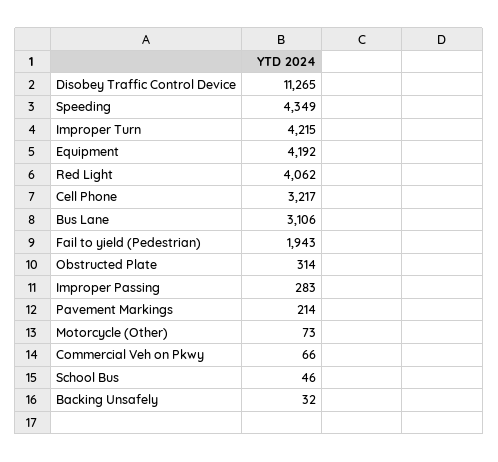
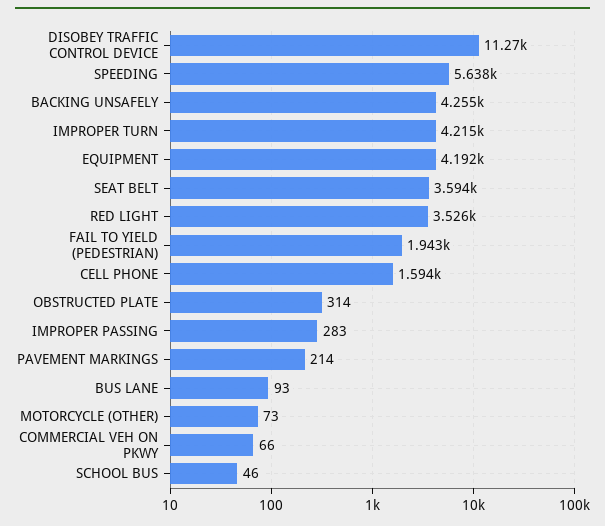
  {
    "Disobey Traffic Control Device": 11265,
-   "Speeding": 4349,
+   "Speeding": 5638,
    "Improper Turn": 4215,
    "Equipment": 4192,
-   "Red Light": 4062,
+   "Red Light": 3526,
-   "Cell Phone": 3217,
+   "Cell Phone": 1594,
-   "Bus Lane": 3106,
+   "Bus Lane": 93,
    "Fail to yield (Pedestrian)": 1943,
    "Obstructed Plate": 314,
    "Improper Passing": 283,
    "Pavement Markings": 214,
    "Motorcycle (Other)": 73,
    "Commercial Veh on Pkwy": 66,
    "School Bus": 46,
-   "Backing Unsafely": 32
+   "Backing Unsafely": 4255,
+   "SEAT BELT": 3594
  }

